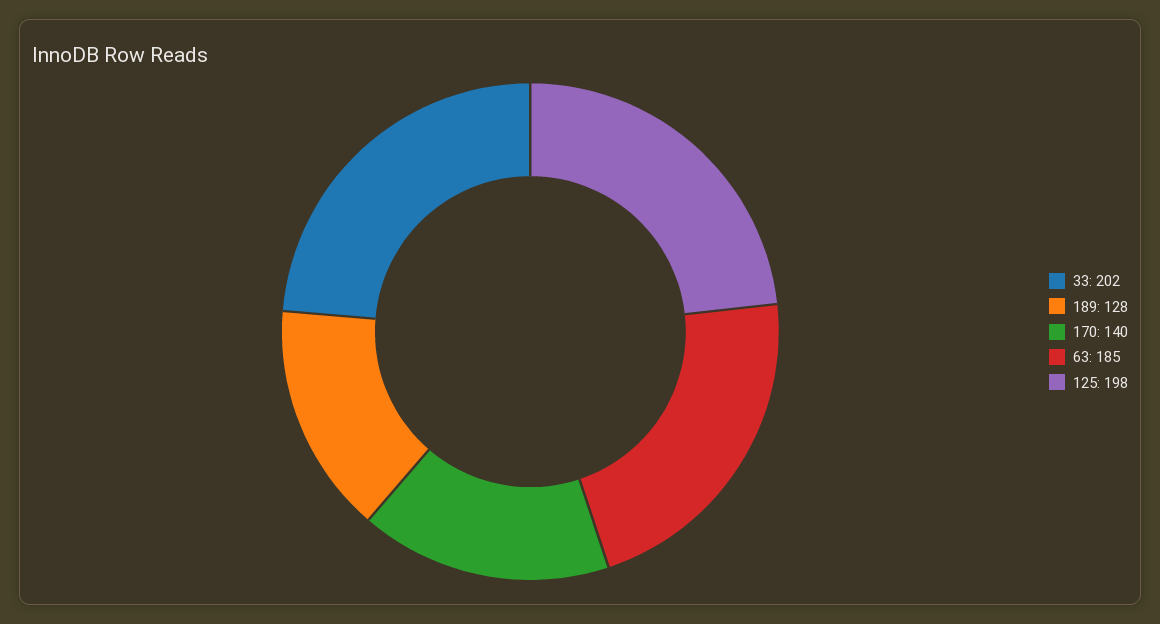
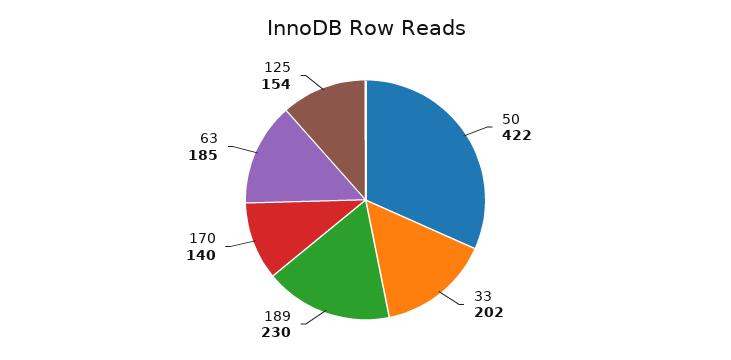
  {
    "33": 202,
-   "189": 128,
+   "189": 230,
    "170": 140,
    "63": 185,
-   "125": 198
+   "125": 154,
+   "50": 422
  }

